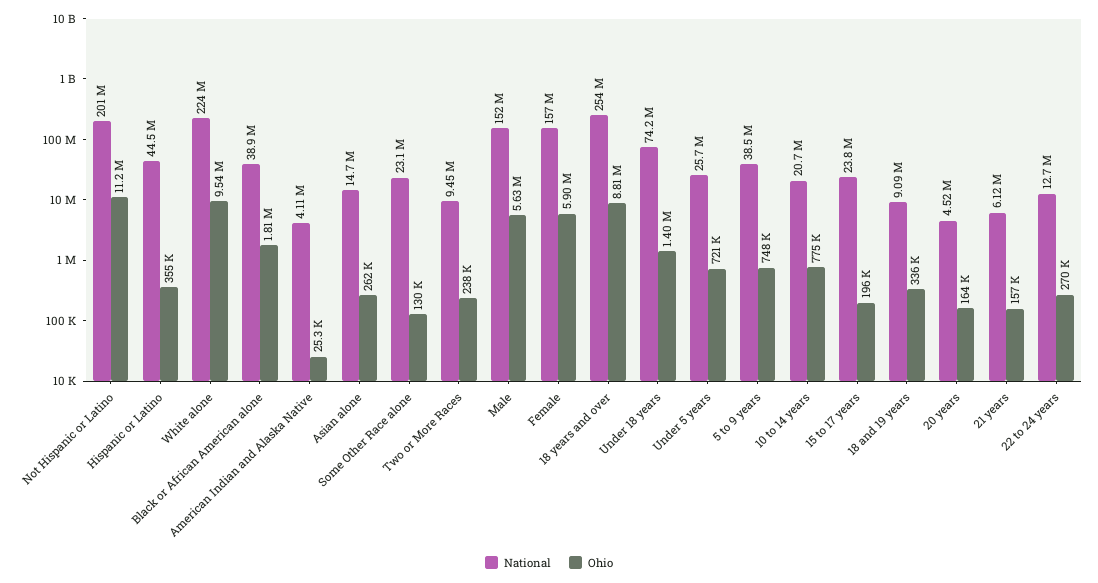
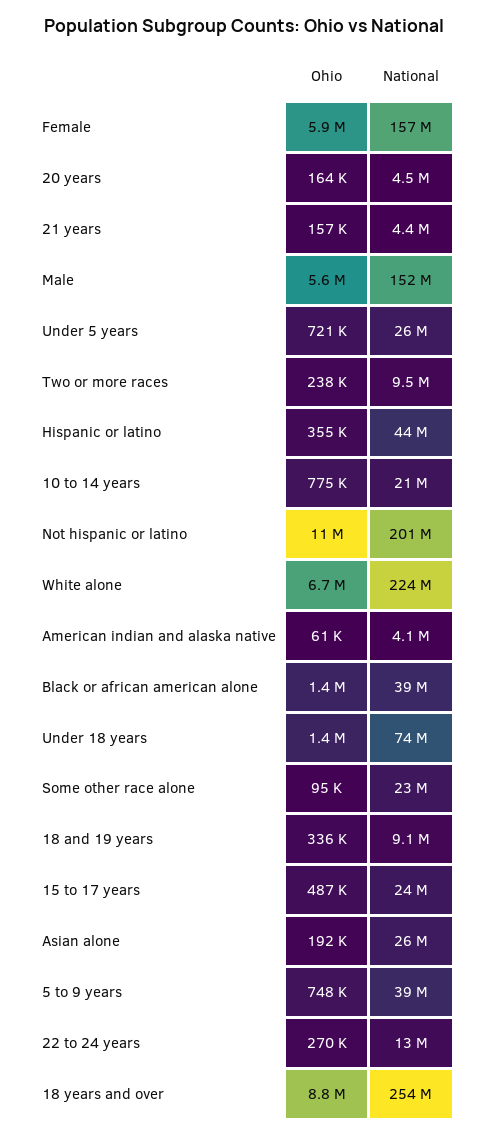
  {
    "National": {
      "Not Hispanic or Latino": 201000000,
      "Hispanic or Latino": 44500000,
      "White alone": 224000000,
      "Black or African American alone": 38900000,
      "American Indian and Alaska Native": 4110000,
-     "Asian alone": 14700000,
+     "Asian alone": 26000000,
      "Some Other Race alone": 23100000,
      "Two or More Races": 9450000,
      "Male": 152000000,
      "Female": 157000000,
      "18 years and over": 254000000,
      "Under 18 years": 74200000,
      "Under 5 years": 25700000,
      "5 to 9 years": 38500000,
      "10 to 14 years": 20700000,
      "15 to 17 years": 23800000,
      "18 and 19 years": 9090000,
      "20 years": 4520000,
-     "21 years": 6120000,
+     "21 years": 4400000,
      "22 to 24 years": 12700000
    },
    "Ohio": {
      "Not Hispanic or Latino": 11200000,
      "Hispanic or Latino": 355000,
-     "White alone": 9540000,
+     "White alone": 6700000,
-     "Black or African American alone": 1810000,
+     "Black or African American alone": 1400000,
-     "American Indian and Alaska Native": 25300,
+     "American Indian and Alaska Native": 61000,
-     "Asian alone": 262000,
+     "Asian alone": 192000,
-     "Some Other Race alone": 130000,
+     "Some Other Race alone": 95000,
      "Two or More Races": 238000,
      "Male": 5630000,
      "Female": 5900000,
      "18 years and over": 8810000,
      "Under 18 years": 1400000,
      "Under 5 years": 721000,
      "5 to 9 years": 748000,
      "10 to 14 years": 775000,
-     "15 to 17 years": 196000,
+     "15 to 17 years": 487000,
      "18 and 19 years": 336000,
      "20 years": 164000,
      "21 years": 157000,
      "22 to 24 years": 270000
    }
  }

